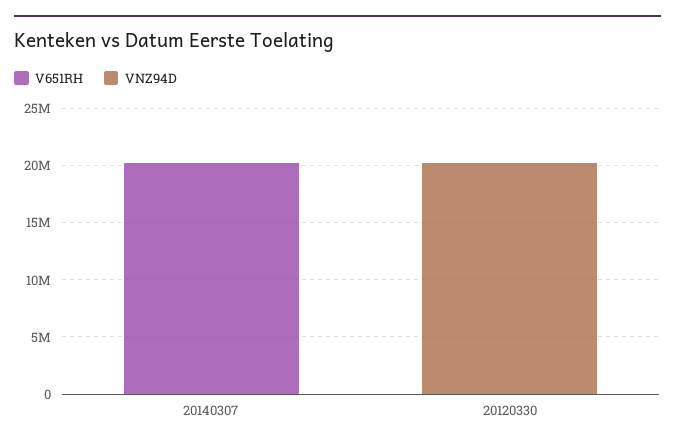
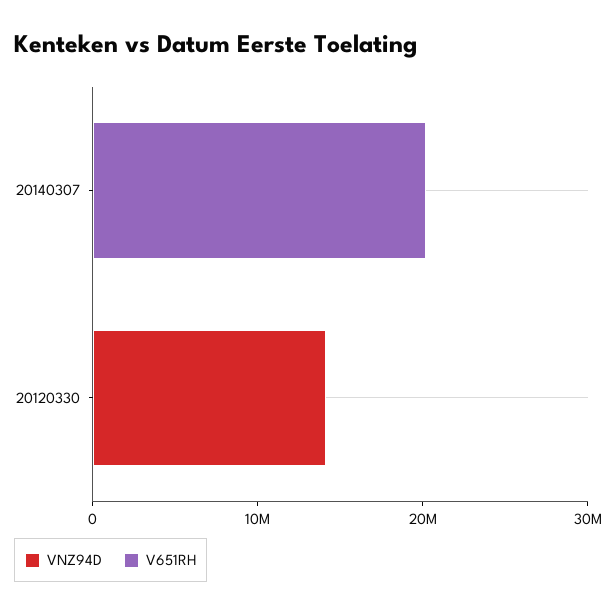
  {
    "V651RH": {
      "20140307": 20000000,
      "20120330": 0
    },
    "VNZ94D": {
      "20140307": 0,
-     "20120330": 20000000
+     "20120330": 14000000
    }
  }

